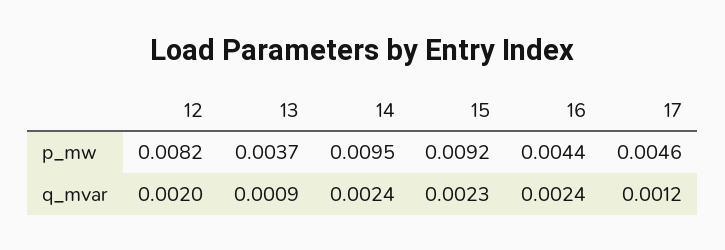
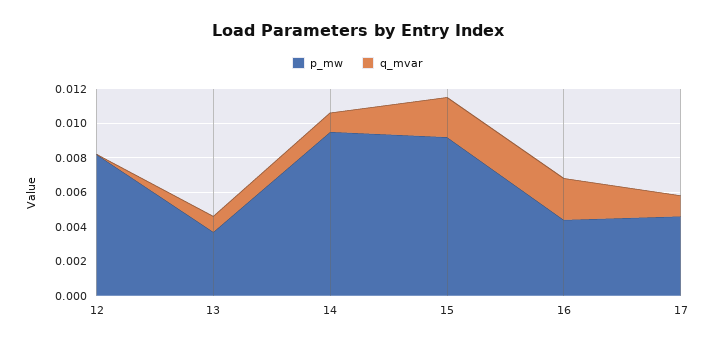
  {
    "p_mw": {
      "12": 0.0082,
      "13": 0.0037,
      "14": 0.0095,
      "15": 0.0092,
      "16": 0.0044,
      "17": 0.0046
    },
    "q_mvar": {
-     "12": 0.002,
+     "12": 0,
      "13": 0.0009,
-     "14": 0.0024,
+     "14": 0.001,
      "15": 0.0023,
      "16": 0.0024,
      "17": 0.0012
    }
  }

